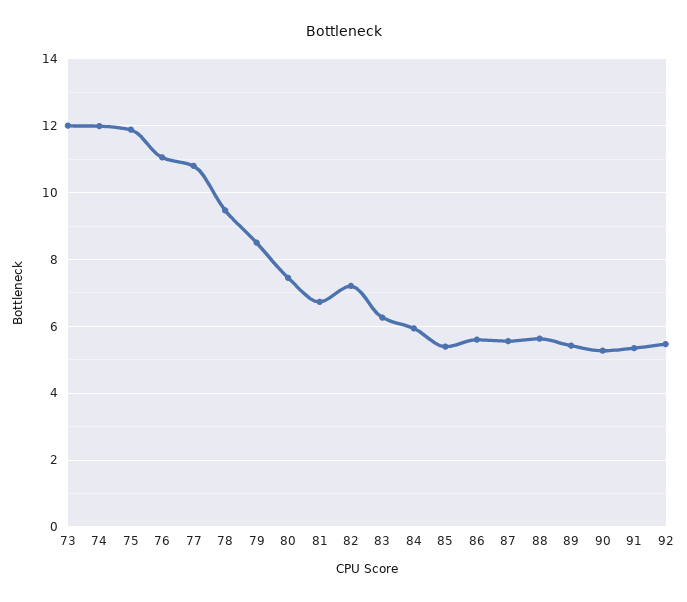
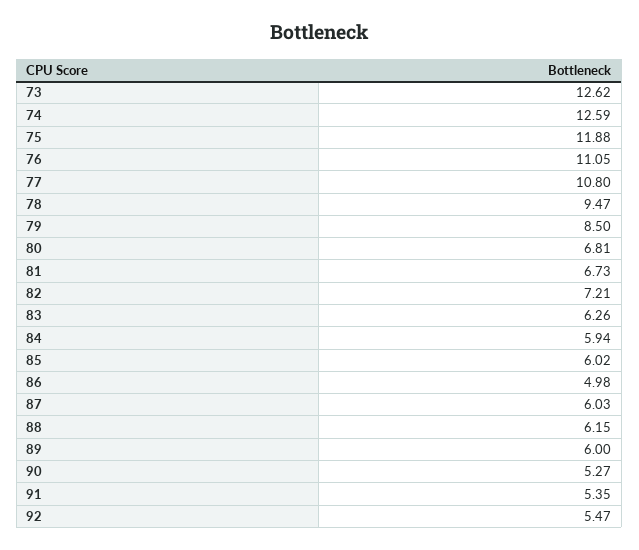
  {
-   "73": 12,
+   "73": 12.62,
-   "74": 12,
+   "74": 12.59,
    "75": 11.88,
    "76": 11.05,
    "77": 10.8,
    "78": 9.47,
    "79": 8.5,
-   "80": 7.4,
+   "80": 6.81,
    "81": 6.73,
    "82": 7.21,
    "83": 6.26,
    "84": 5.94,
-   "85": 5.4,
+   "85": 6.02,
-   "86": 5.6,
+   "86": 4.98,
-   "87": 5.6,
+   "87": 6.03,
-   "88": 5.6,
+   "88": 6.15,
-   "89": 5.4,
+   "89": 6,
    "90": 5.27,
    "91": 5.35,
    "92": 5.47
  }

